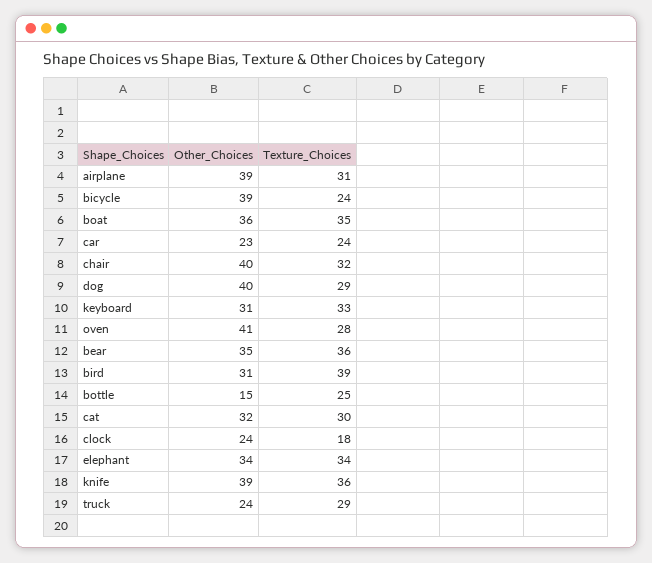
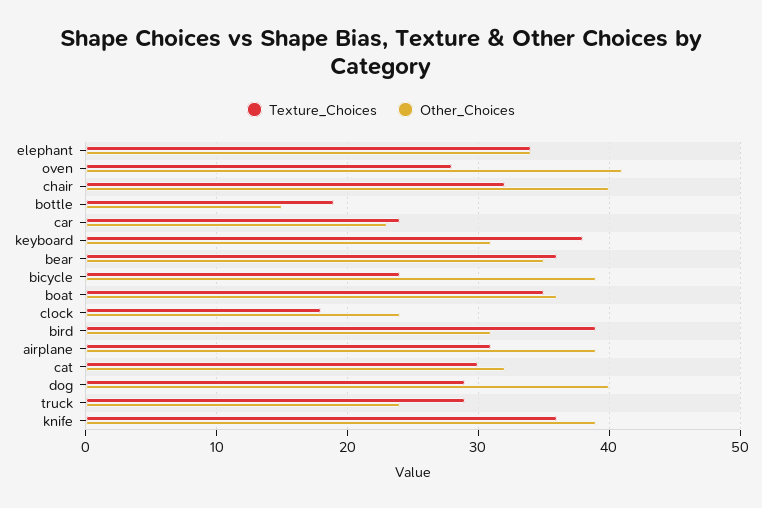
  {
    "Other_Choices": {
      "airplane": 39,
      "bicycle": 39,
      "boat": 36,
      "car": 23,
      "chair": 40,
      "dog": 40,
      "keyboard": 31,
      "oven": 41,
      "bear": 35,
      "bird": 31,
      "bottle": 15,
      "cat": 32,
      "clock": 24,
      "elephant": 34,
      "knife": 39,
      "truck": 24
    },
    "Texture_Choices": {
      "airplane": 31,
      "bicycle": 24,
      "boat": 35,
      "car": 24,
      "chair": 32,
      "dog": 29,
-     "keyboard": 33,
+     "keyboard": 38,
      "oven": 28,
      "bear": 36,
      "bird": 39,
-     "bottle": 25,
+     "bottle": 19,
      "cat": 30,
      "clock": 18,
      "elephant": 34,
      "knife": 36,
      "truck": 29
    }
  }

